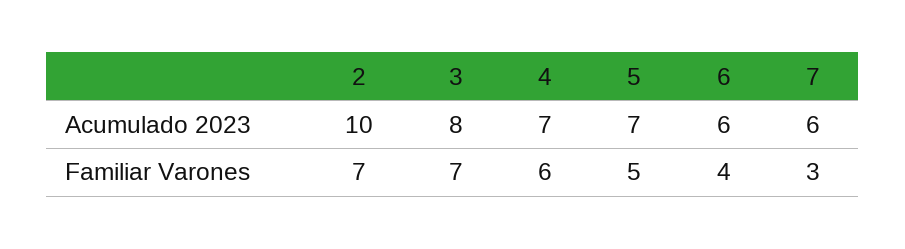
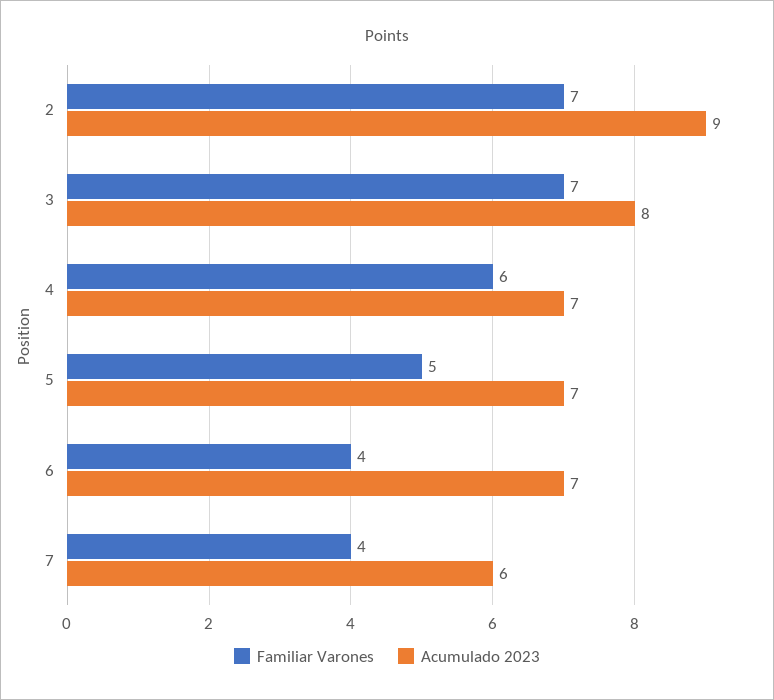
  {
    "Acumulado 2023": {
-     "2": 10,
+     "2": 9,
      "3": 8,
      "4": 7,
      "5": 7,
-     "6": 6,
+     "6": 7,
      "7": 6
    },
    "Familiar Varones": {
      "2": 7,
      "3": 7,
      "4": 6,
      "5": 5,
      "6": 4,
-     "7": 3
+     "7": 4
    }
  }

